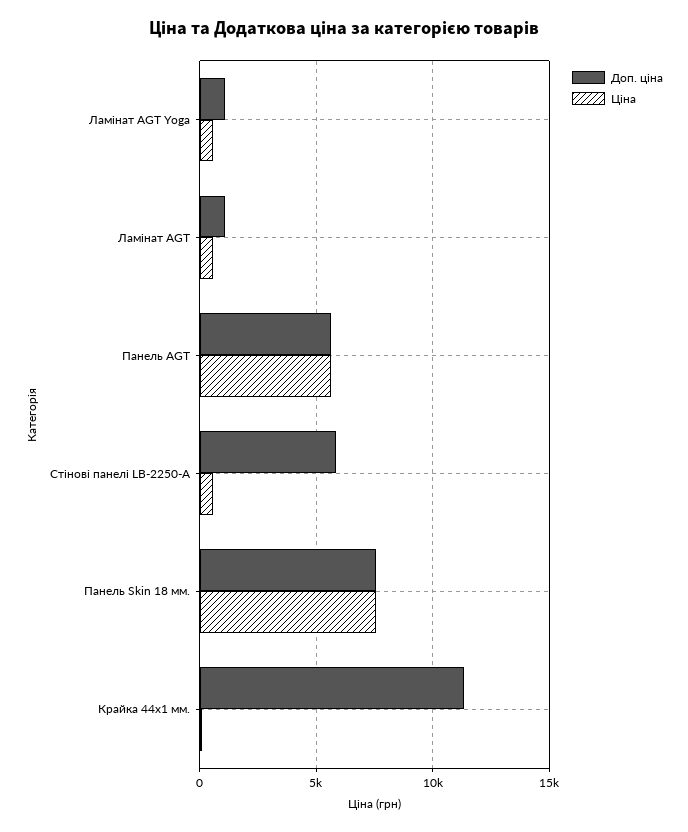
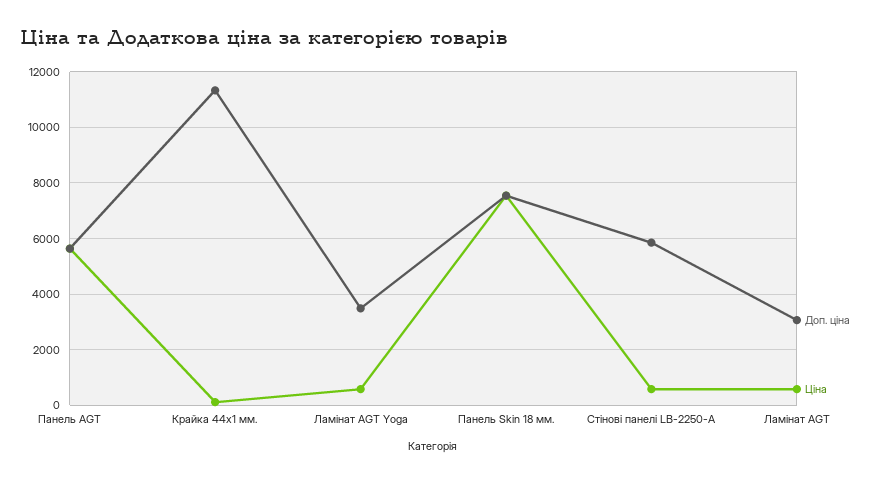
  {
    "Доп. ціна": {
-     "Ламінат AGT Yoga": 1000,
+     "Ламінат AGT Yoga": 3500,
-     "Ламінат AGT": 1000,
+     "Ламінат AGT": 3000,
      "Панель AGT": 5750,
      "Стінові панелі LB-2250-А": 5750,
      "Панель Skin 18 мм.": 7500,
      "Крайка 44x1 мм.": 11250
    },
    "Ціна": {
      "Ламінат AGT Yoga": 500,
      "Ламінат AGT": 500,
      "Панель AGT": 5750,
      "Стінові панелі LB-2250-А": 500,
      "Панель Skin 18 мм.": 7500,
      "Крайка 44x1 мм.": 0
    }
  }

